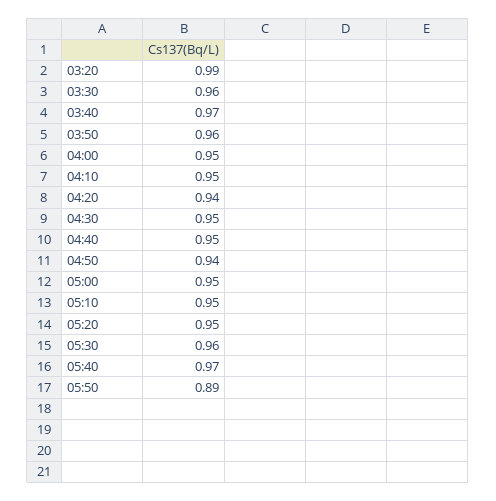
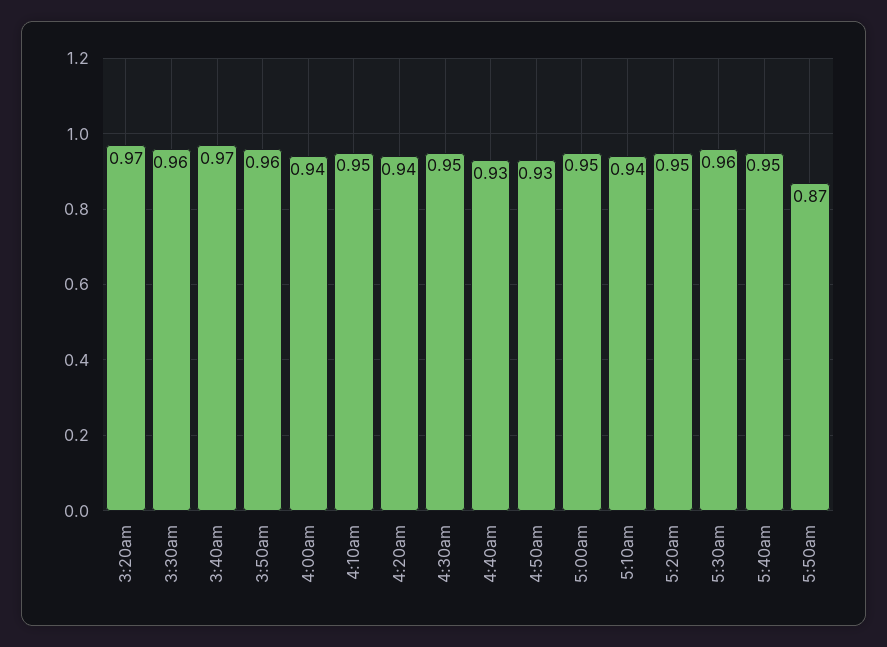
  {
-   "03:20": 0.99,
+   "03:20": 0.97,
    "03:30": 0.96,
    "03:40": 0.97,
    "03:50": 0.96,
-   "04:00": 0.95,
+   "04:00": 0.94,
    "04:10": 0.95,
    "04:20": 0.94,
    "04:30": 0.95,
-   "04:40": 0.95,
+   "04:40": 0.93,
-   "04:50": 0.94,
+   "04:50": 0.93,
    "05:00": 0.95,
-   "05:10": 0.95,
+   "05:10": 0.94,
    "05:20": 0.95,
    "05:30": 0.96,
-   "05:40": 0.97,
+   "05:40": 0.95,
-   "05:50": 0.89
+   "05:50": 0.87
  }

